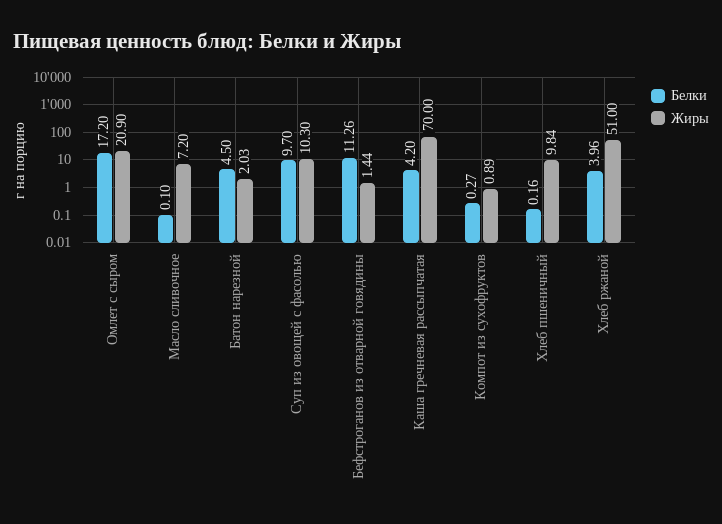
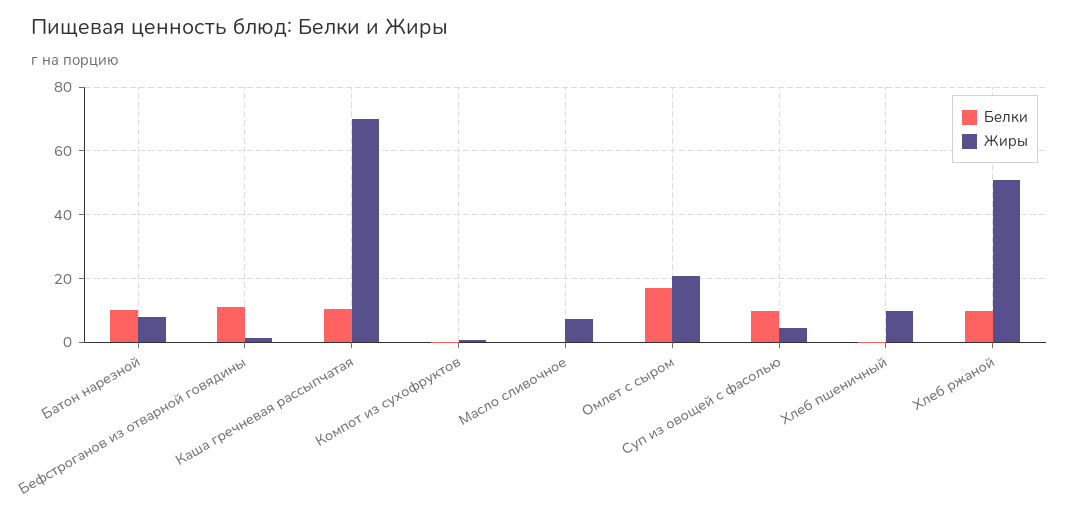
  {
    "Белки": {
      "Омлет с сыром": 17.2,
      "Масло сливочное": 0.1,
-     "Батон нарезной": 4.5,
+     "Батон нарезной": 10,
      "Суп из овощей с фасолью": 9.7,
      "Бефстроганов из отварной говядины": 11.26,
-     "Каша гречневая рассыпчатая": 4.2,
+     "Каша гречневая рассыпчатая": 10,
      "Компот из сухофруктов": 0.27,
      "Хлеб пшеничный": 0.16,
-     "Хлеб ржаной": 3.96
+     "Хлеб ржаной": 10
    },
    "Жиры": {
      "Омлет с сыром": 20.9,
      "Масло сливочное": 7.2,
-     "Батон нарезной": 2.03,
+     "Батон нарезной": 8,
-     "Суп из овощей с фасолью": 10.3,
+     "Суп из овощей с фасолью": 4,
      "Бефстроганов из отварной говядины": 1.44,
      "Каша гречневая рассыпчатая": 70,
      "Компот из сухофруктов": 0.89,
      "Хлеб пшеничный": 9.84,
      "Хлеб ржаной": 51
    }
  }

